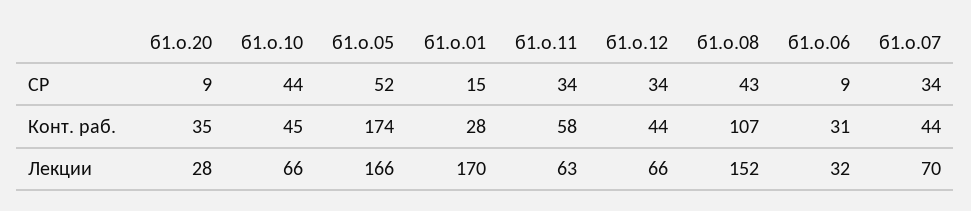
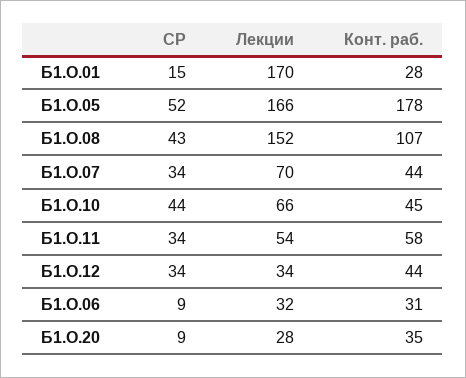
  {
    "б1.о.20": {
      "СР": 9,
      "Конт. раб.": 35,
      "Лекции": 28
    },
    "б1.о.10": {
      "СР": 44,
      "Конт. раб.": 45,
      "Лекции": 66
    },
    "б1.о.05": {
      "СР": 52,
-     "Конт. раб.": 174,
+     "Конт. раб.": 178,
      "Лекции": 166
    },
    "б1.о.01": {
      "СР": 15,
      "Конт. раб.": 28,
      "Лекции": 170
    },
    "б1.о.11": {
      "СР": 34,
      "Конт. раб.": 58,
-     "Лекции": 63
+     "Лекции": 54
    },
    "б1.о.12": {
      "СР": 34,
      "Конт. раб.": 44,
-     "Лекции": 66
+     "Лекции": 34
    },
    "б1.о.08": {
      "СР": 43,
      "Конт. раб.": 107,
      "Лекции": 152
    },
    "б1.о.06": {
      "СР": 9,
      "Конт. раб.": 31,
      "Лекции": 32
    },
    "б1.о.07": {
      "СР": 34,
      "Конт. раб.": 44,
      "Лекции": 70
    }
  }

